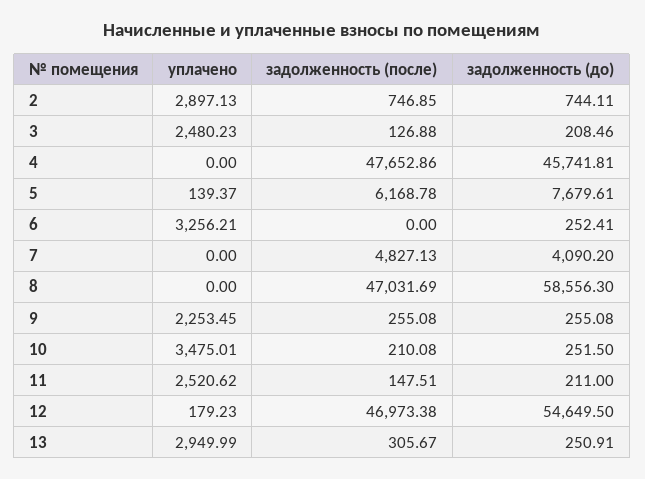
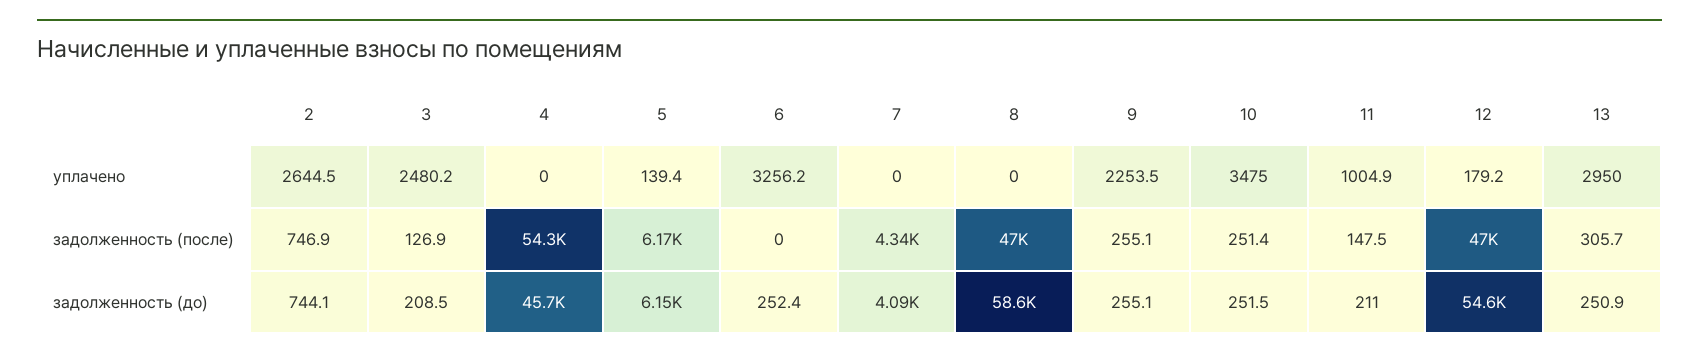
  {
    "уплачено": {
-     "2": 2897.13,
+     "2": 2644.5,
      "3": 2480.23,
      "4": 0,
      "5": 139.37,
      "6": 3256.21,
      "7": 0,
      "8": 0,
      "9": 2253.45,
      "10": 3475.01,
-     "11": 2520.62,
+     "11": 1004.9,
      "12": 179.23,
      "13": 2949.99
    },
    "задолженность (после)": {
      "2": 746.85,
      "3": 126.88,
-     "4": 47652.86,
+     "4": 54300,
      "5": 6168.78,
      "6": 0,
-     "7": 4827.13,
+     "7": 4340,
      "8": 47031.69,
      "9": 255.08,
-     "10": 210.08,
+     "10": 251.4,
      "11": 147.51,
      "12": 46973.38,
      "13": 305.67
    },
    "задолженность (до)": {
      "2": 744.11,
      "3": 208.46,
      "4": 45741.81,
-     "5": 7679.61,
+     "5": 6150,
      "6": 252.41,
      "7": 4090.2,
      "8": 58556.3,
      "9": 255.08,
      "10": 251.5,
      "11": 211,
      "12": 54649.5,
      "13": 250.91
    }
  }

